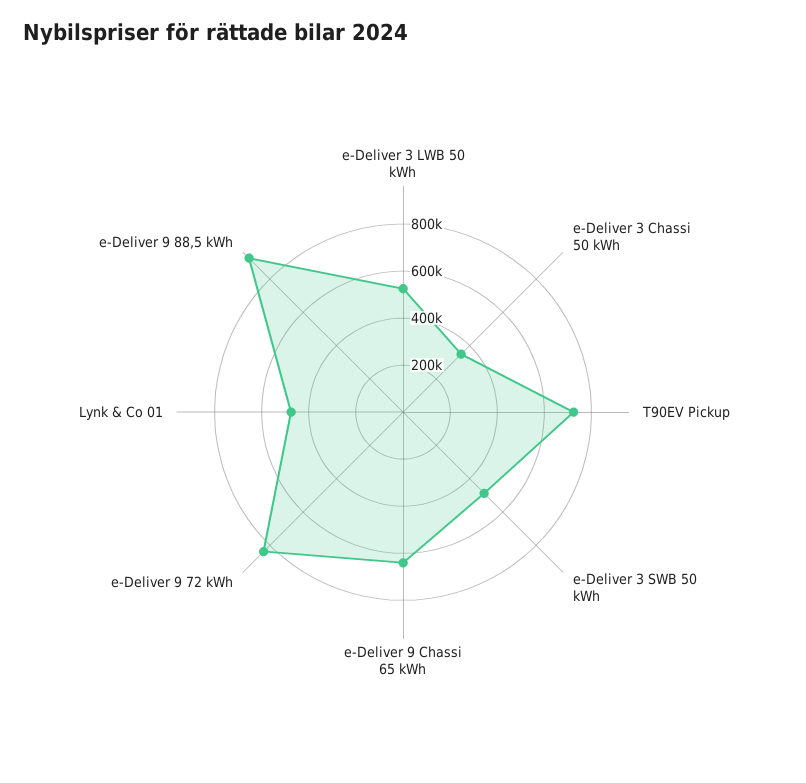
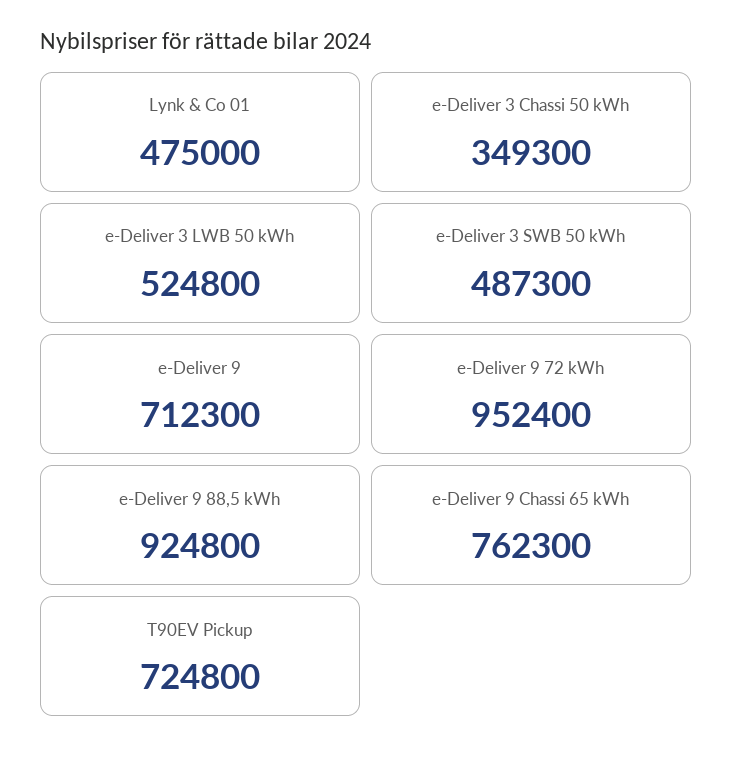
  {
    "e-Deliver 3 LWB 50 kWh": 524800,
    "e-Deliver 3 Chassi 50 kWh": 349300,
    "T90EV Pickup": 724800,
    "e-Deliver 3 SWB 50 kWh": 487300,
-   "e-Deliver 9 Chassi 65 kWh": 650000,
+   "e-Deliver 9 Chassi 65 kWh": 762300,
-   "e-Deliver 9 72 kWh": 850000,
+   "e-Deliver 9 72 kWh": 952400,
    "Lynk & Co 01": 475000,
-   "e-Deliver 9 88,5 kWh": 924800
+   "e-Deliver 9 88,5 kWh": 924800,
+   "e-Deliver 9": 712300
  }

